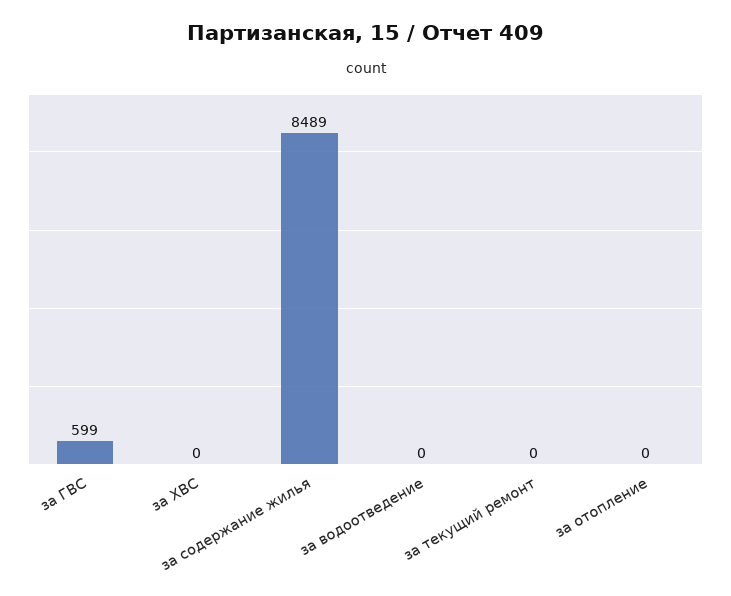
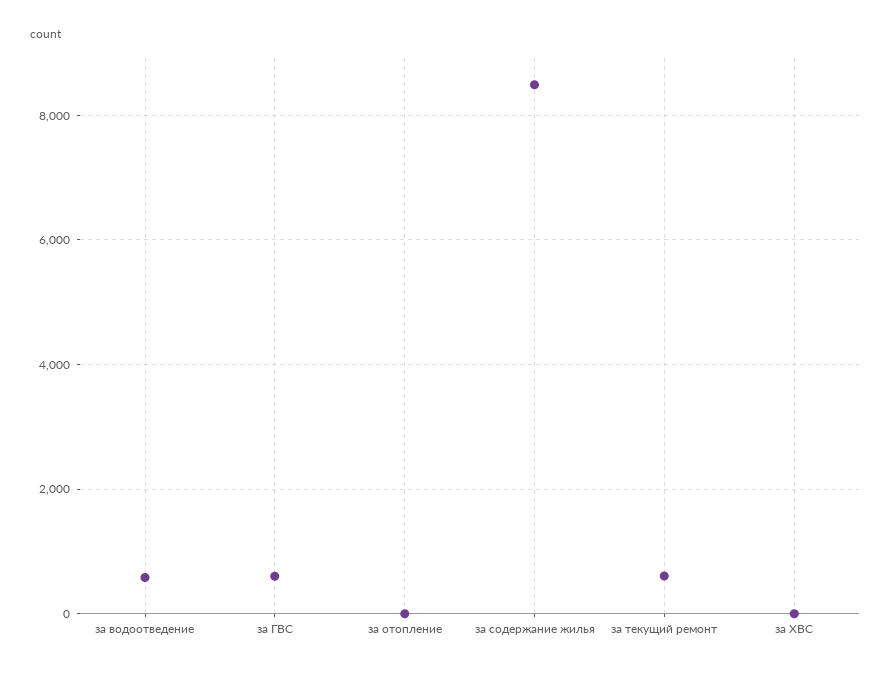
  {
    "за ГВС": 599,
    "за ХВС": 0,
    "за содержание жилья": 8489,
-   "за водоотведение": 0,
+   "за водоотведение": 600,
-   "за текущий ремонт": 0,
+   "за текущий ремонт": 600,
    "за отопление": 0
  }

